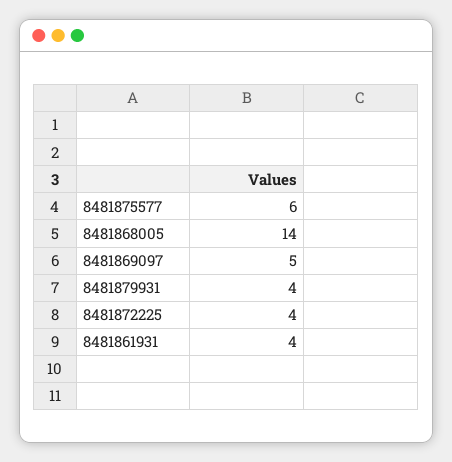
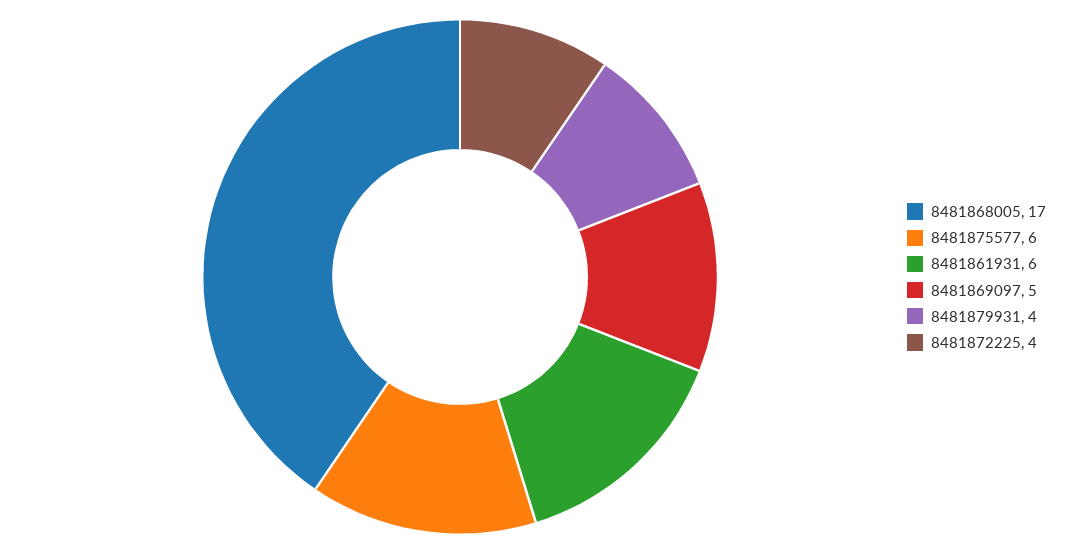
  {
    "8481875577": 6,
-   "8481868005": 14,
+   "8481868005": 17,
    "8481869097": 5,
    "8481879931": 4,
    "8481872225": 4,
-   "8481861931": 4
+   "8481861931": 6
  }

